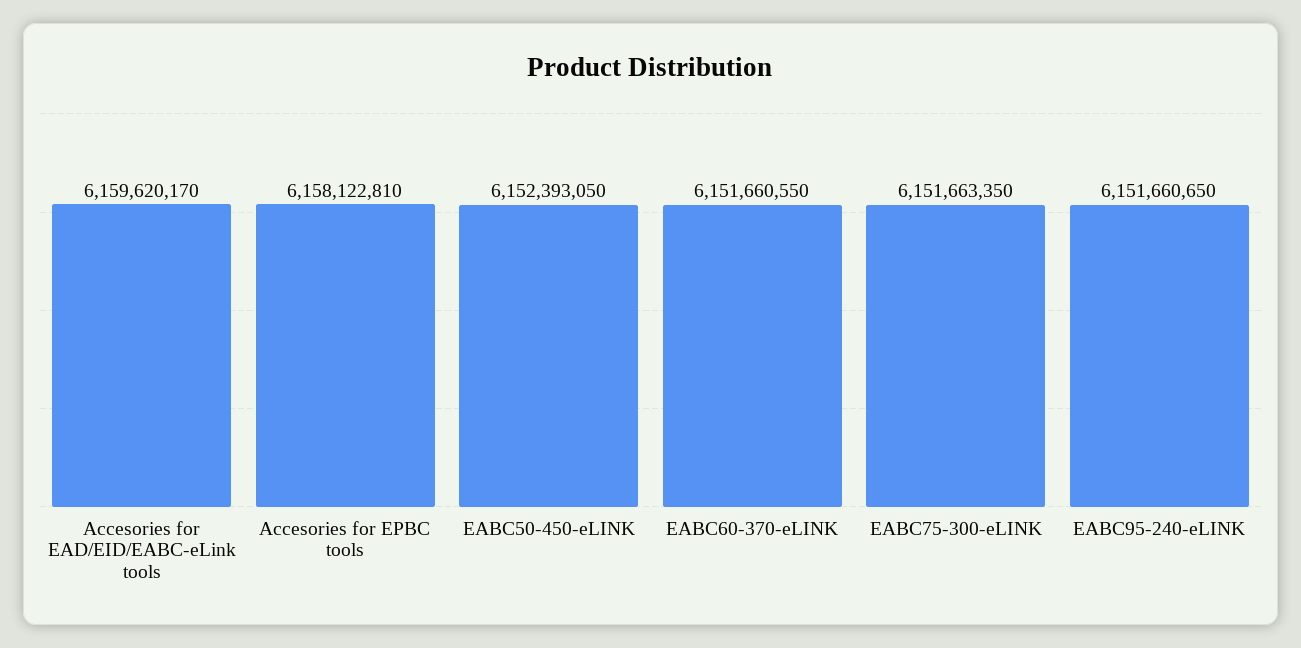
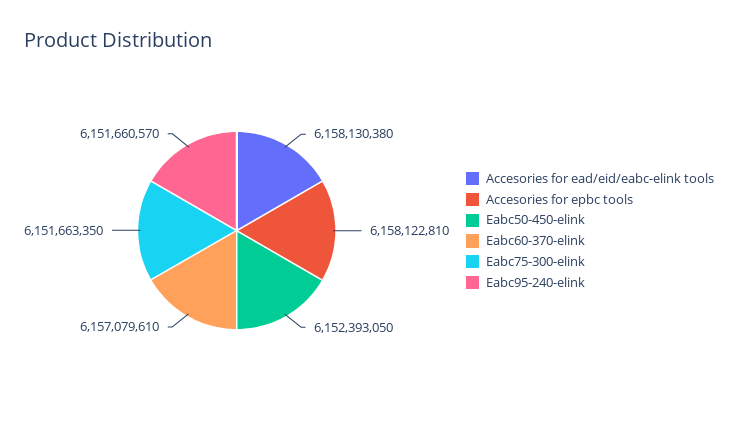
  {
-   "Accesories for EAD/EID/EABC-eLink tools": 6159620170,
+   "Accesories for EAD/EID/EABC-eLink tools": 6158130380,
    "Accesories for EPBC tools": 6158122810,
    "EABC50-450-eLINK": 6152393050,
-   "EABC60-370-eLINK": 6151660550,
+   "EABC60-370-eLINK": 6157079610,
    "EABC75-300-eLINK": 6151663350,
-   "EABC95-240-eLINK": 6151660650
+   "EABC95-240-eLINK": 6151660570
  }

